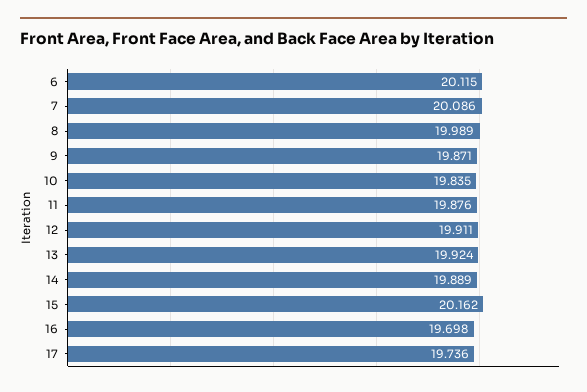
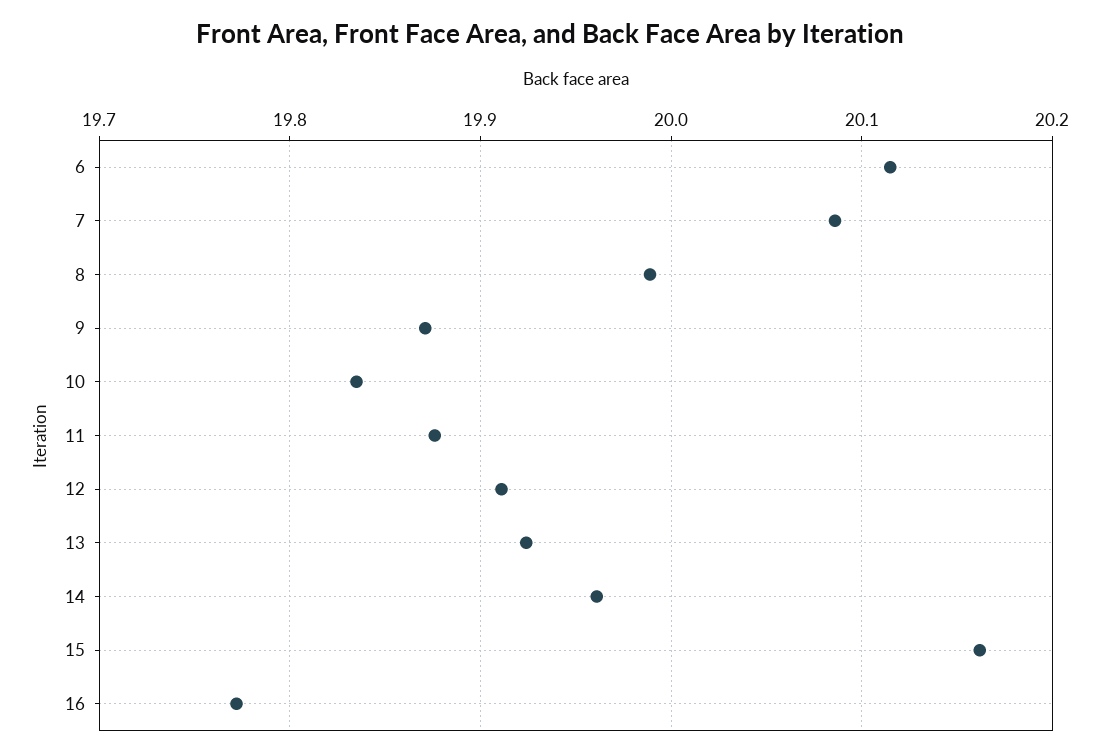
  {
    "6": 20.115,
    "7": 20.086,
    "8": 19.989,
    "9": 19.871,
    "10": 19.835,
    "11": 19.876,
    "12": 19.911,
    "13": 19.924,
-   "14": 19.889,
+   "14": 19.96,
    "15": 20.162,
-   "16": 19.698,
+   "16": 19.77
-   "17": 19.736
  }

